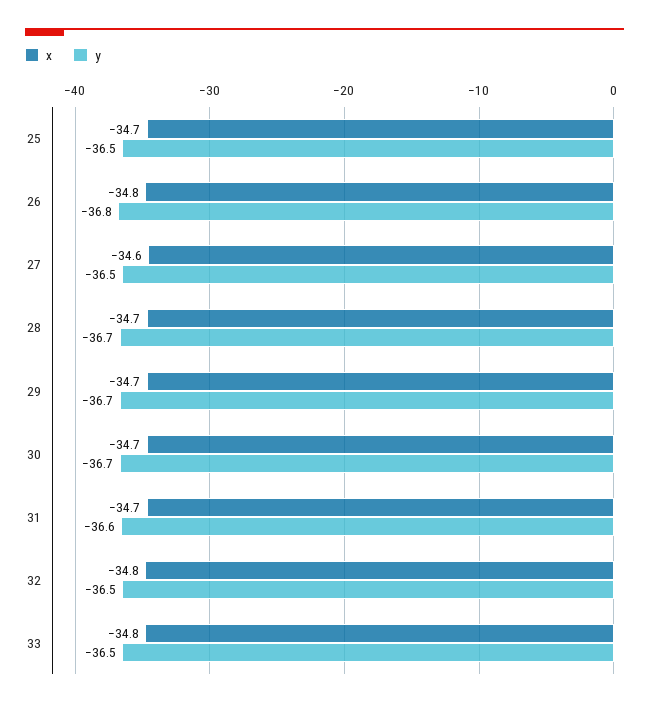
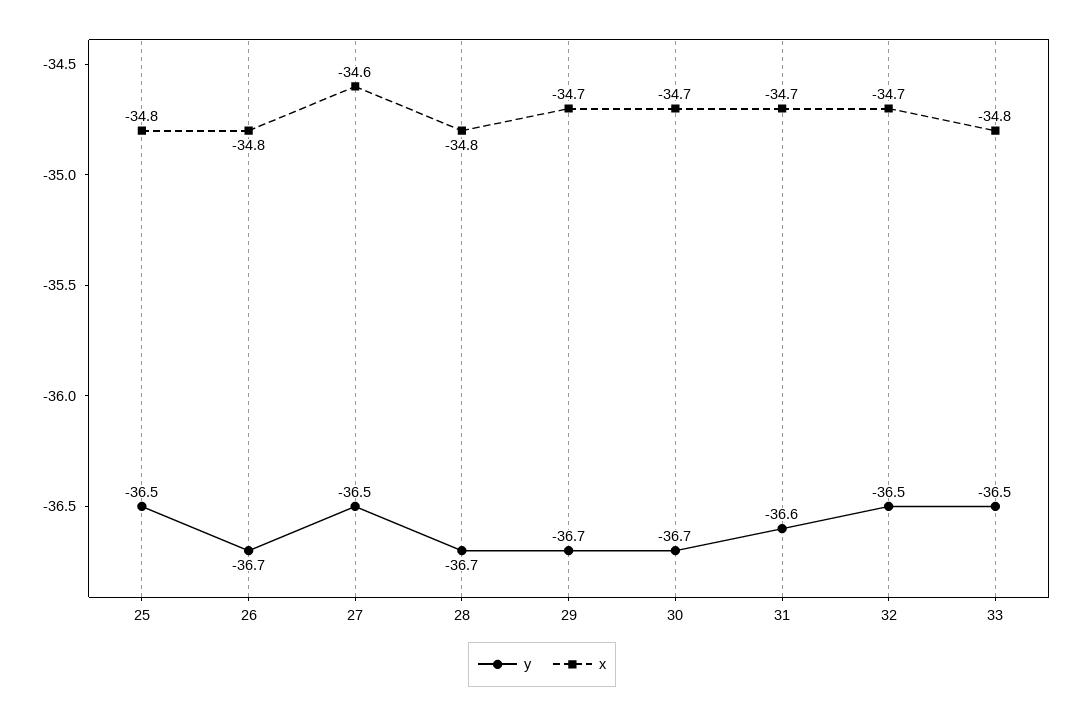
  {
    "x": {
-     "25": -34.7,
+     "25": -34.8,
      "26": -34.8,
      "27": -34.6,
-     "28": -34.7,
+     "28": -34.8,
      "29": -34.7,
      "30": -34.7,
      "31": -34.7,
-     "32": -34.8,
+     "32": -34.7,
      "33": -34.8
    },
    "y": {
      "25": -36.5,
-     "26": -36.8,
+     "26": -36.7,
      "27": -36.5,
      "28": -36.7,
      "29": -36.7,
      "30": -36.7,
      "31": -36.6,
      "32": -36.5,
      "33": -36.5
    }
  }

